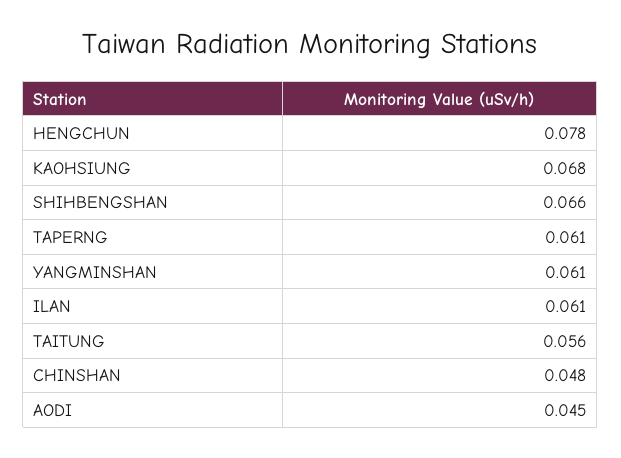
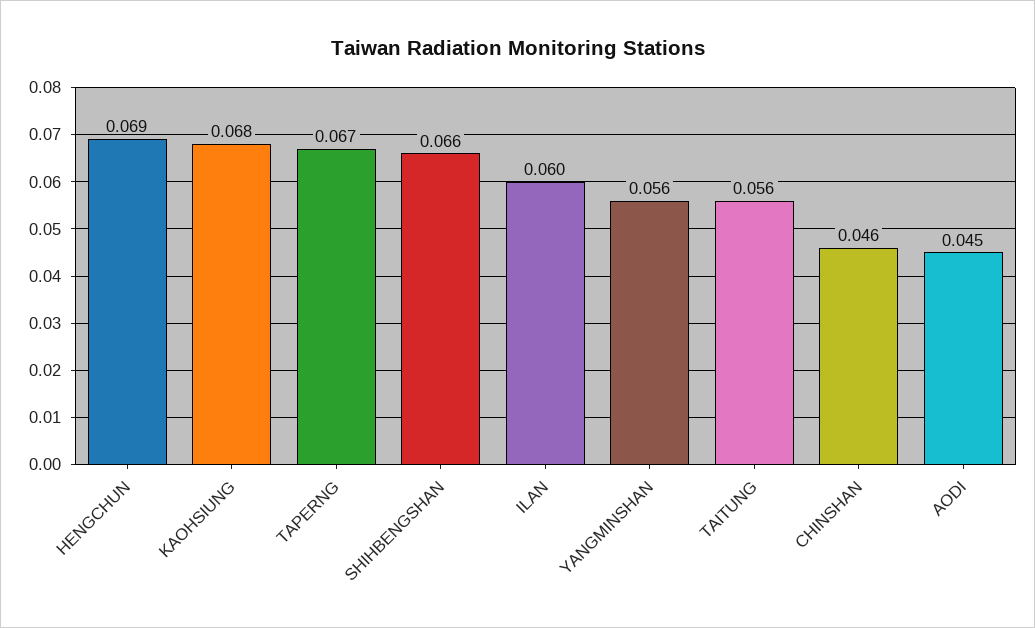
  {
-   "HENGCHUN": 0.078,
+   "HENGCHUN": 0.069,
    "KAOHSIUNG": 0.068,
    "SHIHBENGSHAN": 0.066,
-   "TAPERNG": 0.061,
+   "TAPERNG": 0.067,
-   "YANGMINSHAN": 0.061,
+   "YANGMINSHAN": 0.056,
-   "ILAN": 0.061,
+   "ILAN": 0.06,
    "TAITUNG": 0.056,
-   "CHINSHAN": 0.048,
+   "CHINSHAN": 0.046,
    "AODI": 0.045
  }

